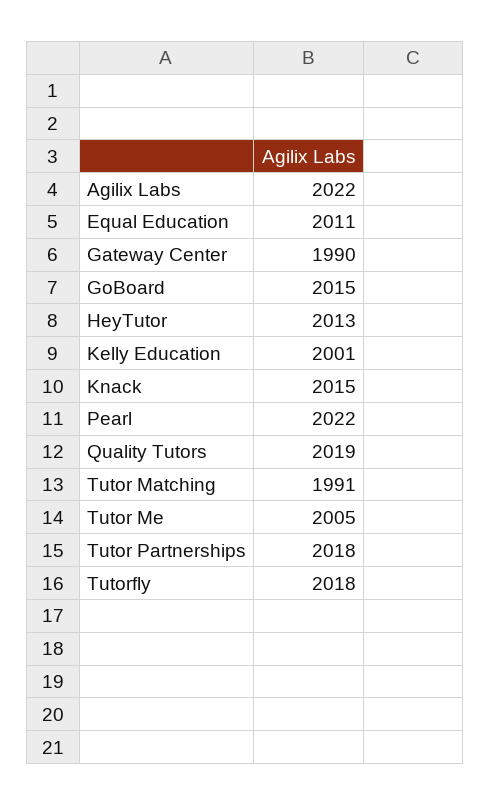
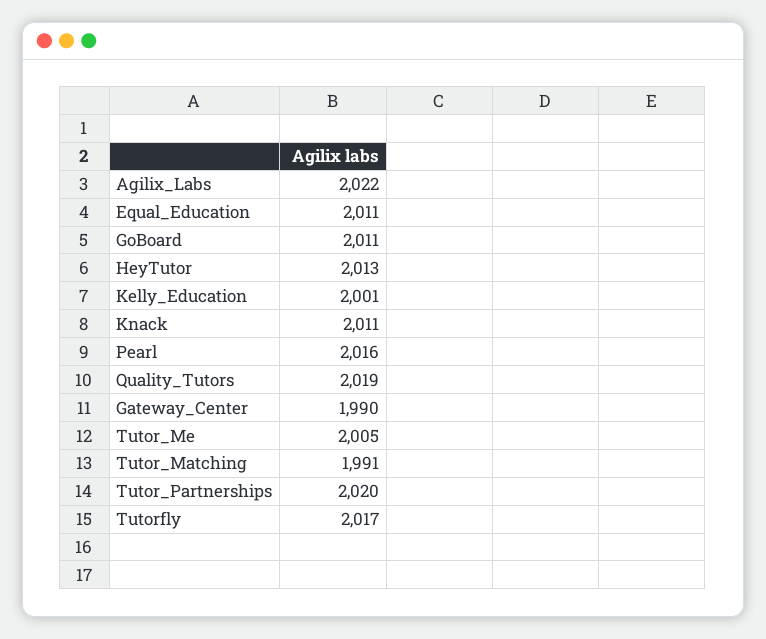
  {
    "Agilix Labs": 2022,
    "Equal Education": 2011,
    "Gateway Center": 1990,
-   "GoBoard": 2015,
+   "GoBoard": 2011,
    "HeyTutor": 2013,
    "Kelly Education": 2001,
-   "Knack": 2015,
+   "Knack": 2011,
-   "Pearl": 2022,
+   "Pearl": 2016,
    "Quality Tutors": 2019,
    "Tutor Matching": 1991,
    "Tutor Me": 2005,
-   "Tutor Partnerships": 2018,
+   "Tutor Partnerships": 2020,
-   "Tutorfly": 2018
+   "Tutorfly": 2017
  }

